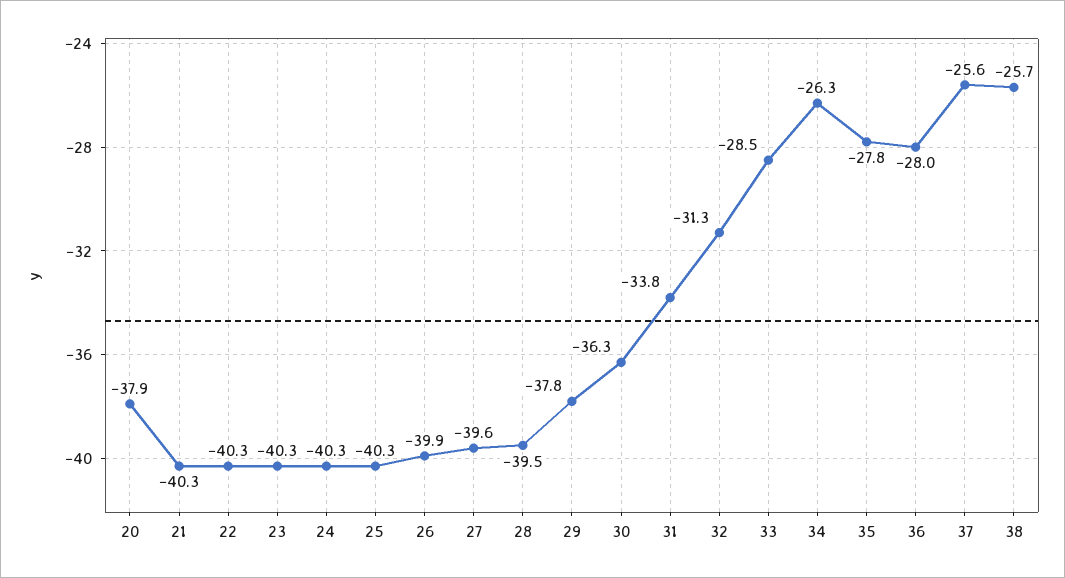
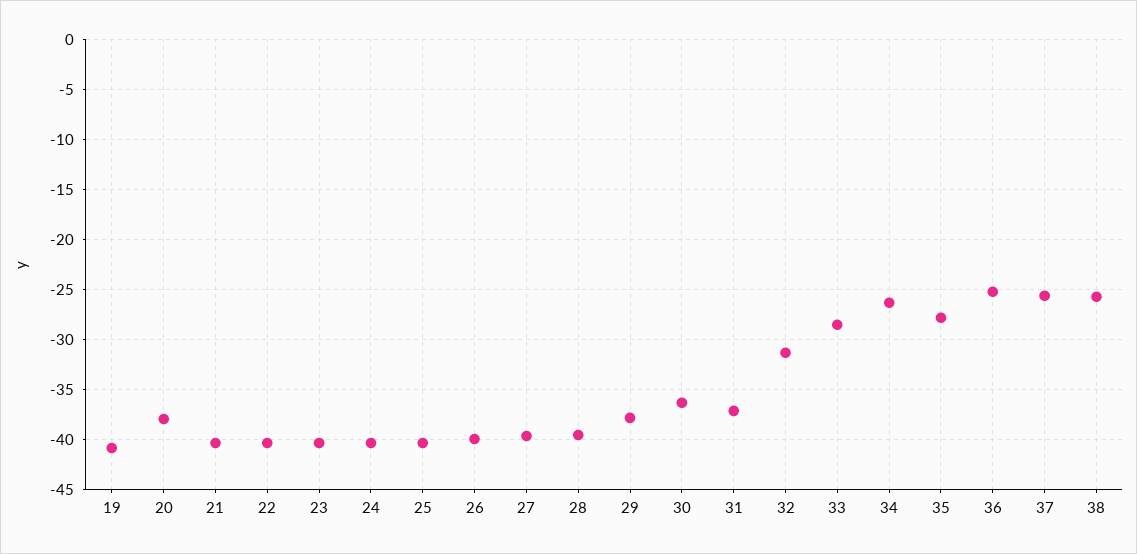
  {
    "20": -37.9,
    "21": -40.3,
    "22": -40.3,
    "23": -40.3,
    "24": -40.3,
    "25": -40.3,
    "26": -39.9,
    "27": -39.6,
    "28": -39.5,
    "29": -37.8,
    "30": -36.3,
-   "31": -33.8,
+   "31": -37,
    "32": -31.3,
    "33": -28.5,
    "34": -26.3,
    "35": -27.8,
-   "36": -28,
+   "36": -25,
    "37": -25.6,
-   "38": -25.7
+   "38": -25.7,
+   "19": -41
  }

